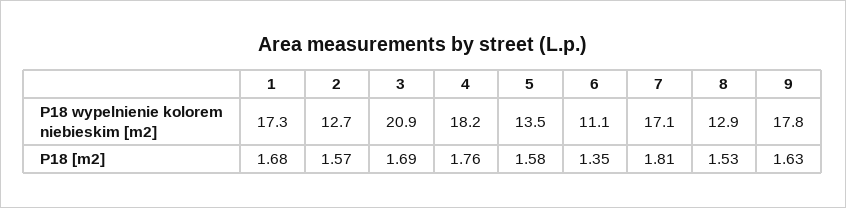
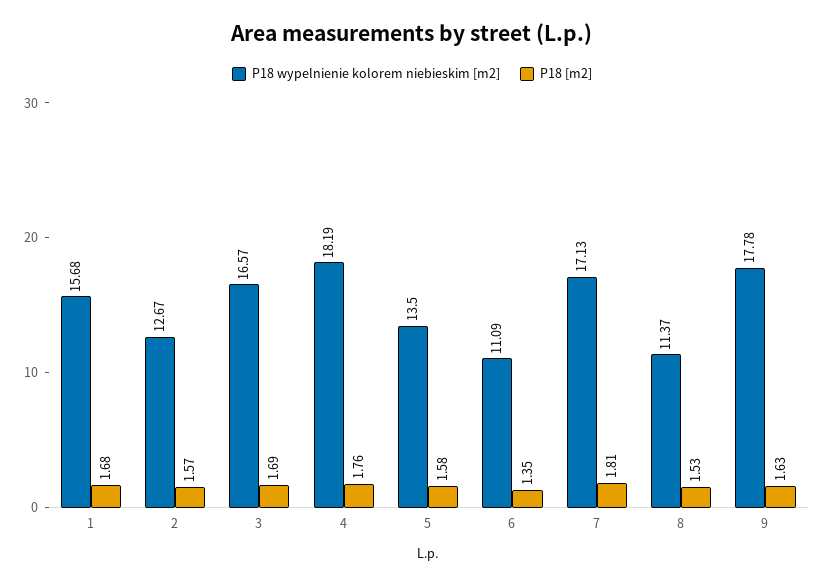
  {
    "P18 wypelnienie kolorem niebieskim [m2]": {
-     "1": 17.3,
+     "1": 15.68,
      "2": 12.67,
-     "3": 20.9,
+     "3": 16.57,
      "4": 18.19,
      "5": 13.5,
      "6": 11.09,
      "7": 17.13,
-     "8": 12.9,
+     "8": 11.37,
      "9": 17.78
    },
    "P18 [m2]": {
      "1": 1.68,
      "2": 1.57,
      "3": 1.69,
      "4": 1.76,
      "5": 1.58,
      "6": 1.35,
      "7": 1.81,
      "8": 1.53,
      "9": 1.63
    }
  }

